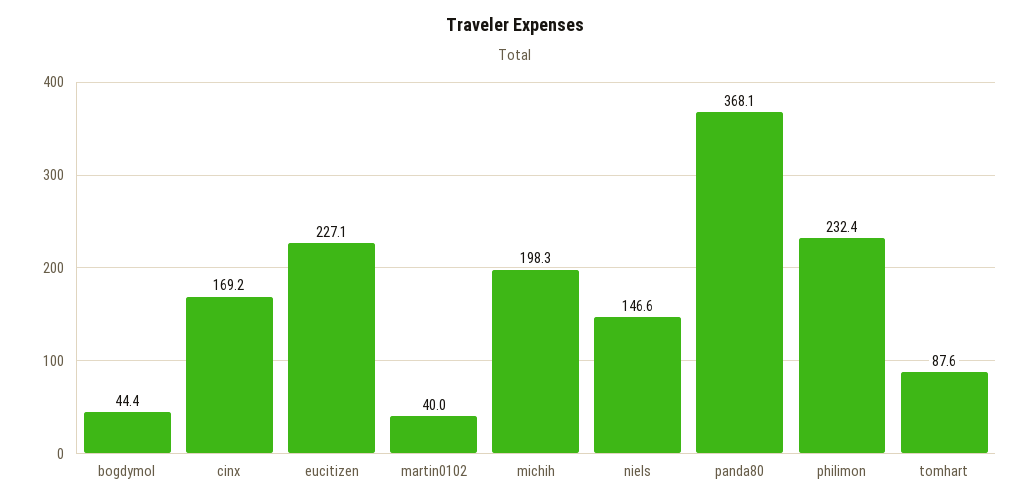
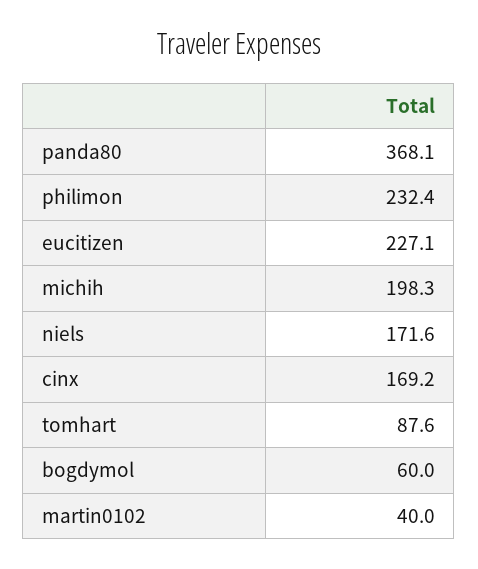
  {
-   "bogdymol": 44.4,
+   "bogdymol": 60,
    "cinx": 169.2,
    "eucitizen": 227.1,
    "martin0102": 40,
    "michih": 198.3,
-   "niels": 146.6,
+   "niels": 171.6,
    "panda80": 368.1,
    "philimon": 232.4,
    "tomhart": 87.6
  }

